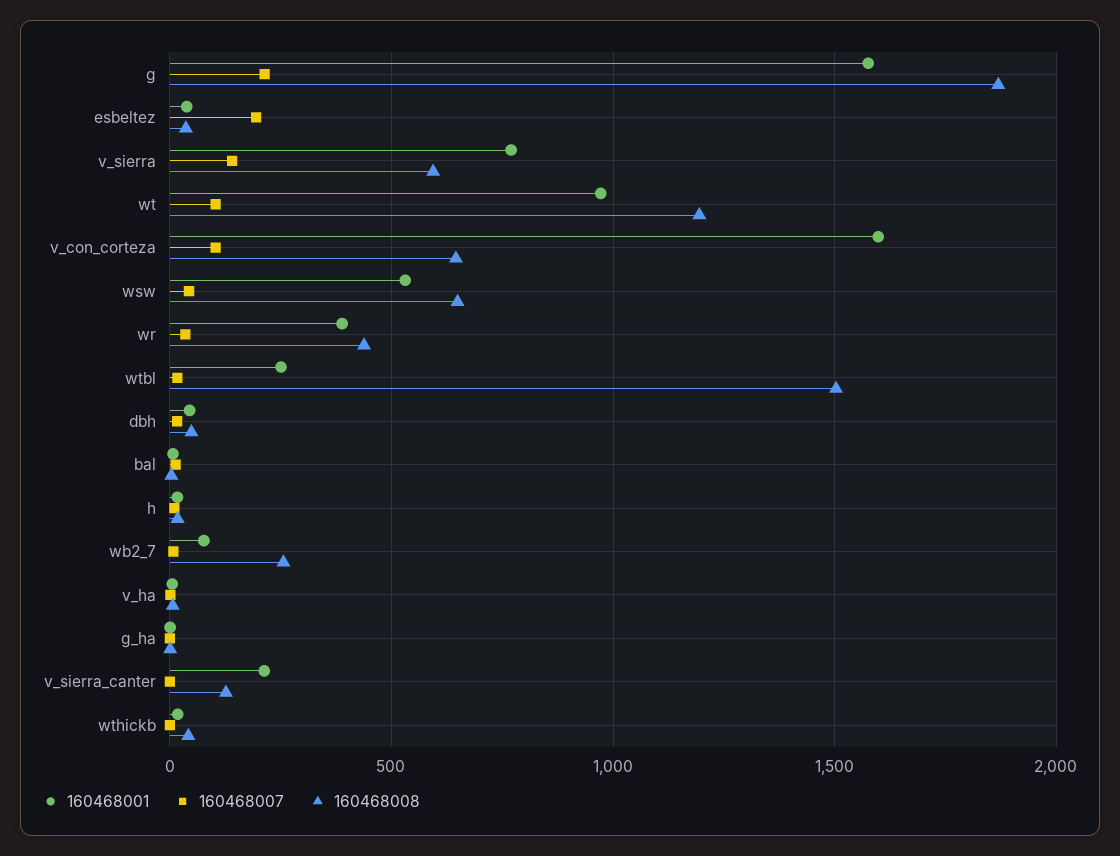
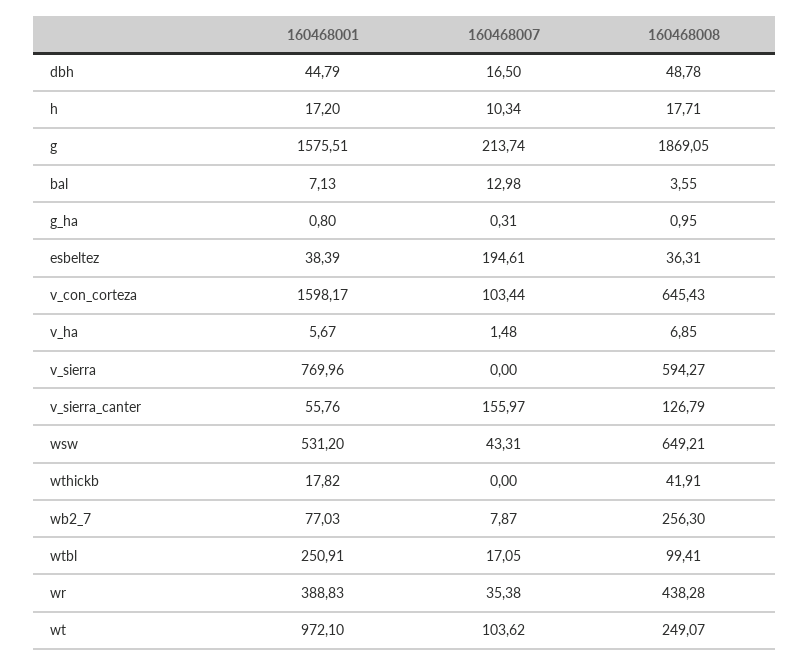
  {
    "160468001": {
      "g": 1575.51,
      "esbeltez": 38.39,
      "v_sierra": 769.96,
      "wt": 972.1,
      "v_con_corteza": 1598.17,
      "wsw": 531.2,
      "wr": 388.83,
      "wtbl": 250.91,
      "dbh": 44.79,
      "bal": 7.13,
      "h": 17.2,
      "wb2_7": 77.03,
      "v_ha": 5.67,
      "g_ha": 0.8,
-     "v_sierra_canter": 200,
+     "v_sierra_canter": 55.76,
      "wthickb": 17.82
    },
    "160468007": {
      "g": 213.74,
      "esbeltez": 194.61,
-     "v_sierra": 150,
+     "v_sierra": 0,
      "wt": 103.62,
      "v_con_corteza": 103.44,
      "wsw": 43.31,
      "wr": 35.38,
      "wtbl": 17.05,
      "dbh": 16.5,
      "bal": 12.98,
      "h": 10.34,
      "wb2_7": 7.87,
      "v_ha": 1.48,
      "g_ha": 0.31,
-     "v_sierra_canter": 0,
+     "v_sierra_canter": 155.97,
      "wthickb": 0
    },
    "160468008": {
      "g": 1869.05,
      "esbeltez": 36.31,
      "v_sierra": 594.27,
-     "wt": 1200,
+     "wt": 249.07,
      "v_con_corteza": 645.43,
      "wsw": 649.21,
      "wr": 438.28,
-     "wtbl": 1500,
+     "wtbl": 99.41,
      "dbh": 48.78,
      "bal": 3.55,
      "h": 17.71,
      "wb2_7": 256.3,
      "v_ha": 6.85,
      "g_ha": 0.95,
      "v_sierra_canter": 126.79,
      "wthickb": 41.91
    }
  }

